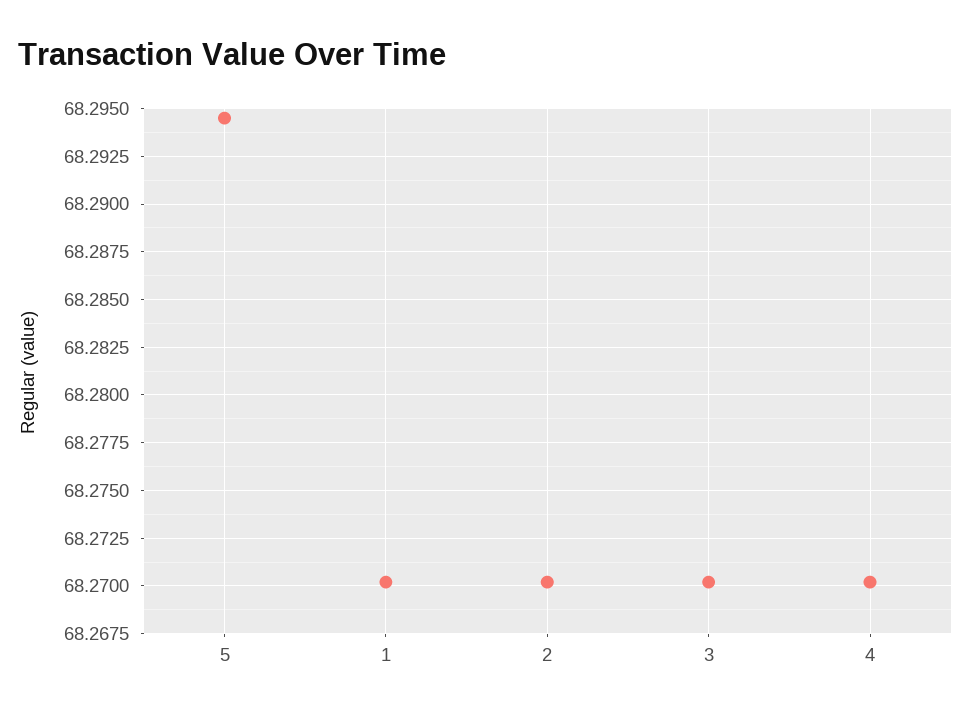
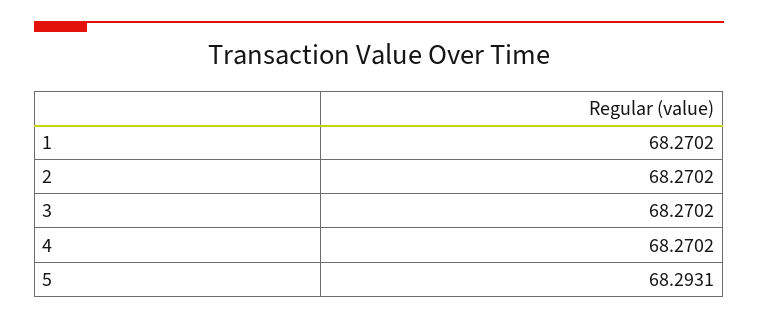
  {
-   "5": 68.2945,
+   "5": 68.2931,
    "1": 68.2702,
    "2": 68.2702,
    "3": 68.2702,
    "4": 68.2702
  }

